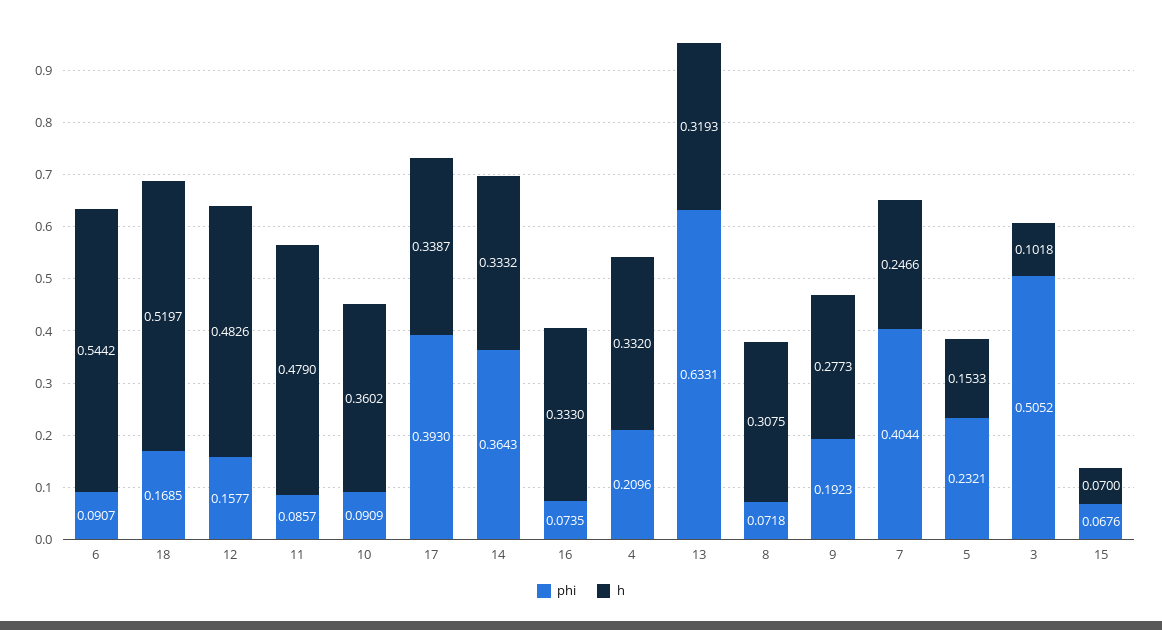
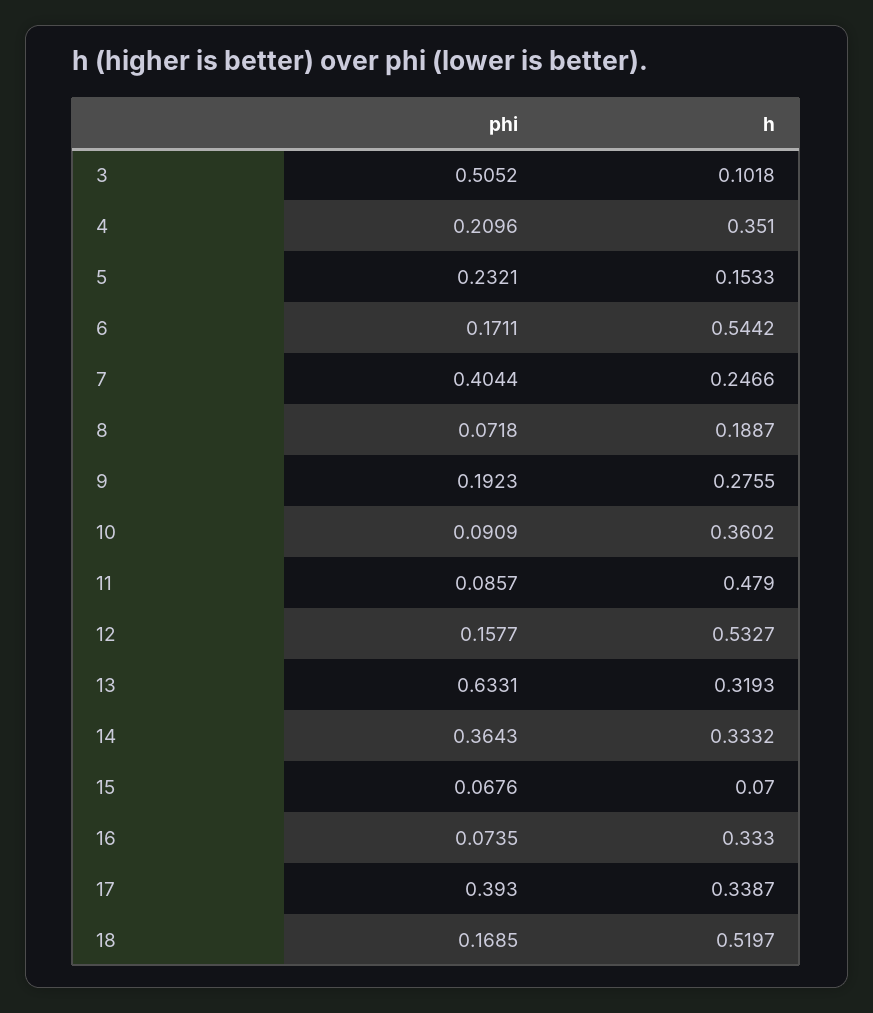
  {
    "phi": {
-     "6": 0.0907,
+     "6": 0.1711,
      "18": 0.1685,
      "12": 0.1577,
      "11": 0.0857,
      "10": 0.0909,
      "17": 0.393,
      "14": 0.3643,
      "16": 0.0735,
      "4": 0.2096,
      "13": 0.6331,
      "8": 0.0718,
      "9": 0.1923,
      "7": 0.4044,
      "5": 0.2321,
      "3": 0.5052,
      "15": 0.0676
    },
    "h": {
      "6": 0.5442,
      "18": 0.5197,
-     "12": 0.4826,
+     "12": 0.5327,
      "11": 0.479,
      "10": 0.3602,
      "17": 0.3387,
      "14": 0.3332,
      "16": 0.333,
-     "4": 0.332,
+     "4": 0.351,
      "13": 0.3193,
-     "8": 0.3075,
+     "8": 0.1887,
-     "9": 0.2773,
+     "9": 0.2755,
      "7": 0.2466,
      "5": 0.1533,
      "3": 0.1018,
      "15": 0.07
    }
  }

